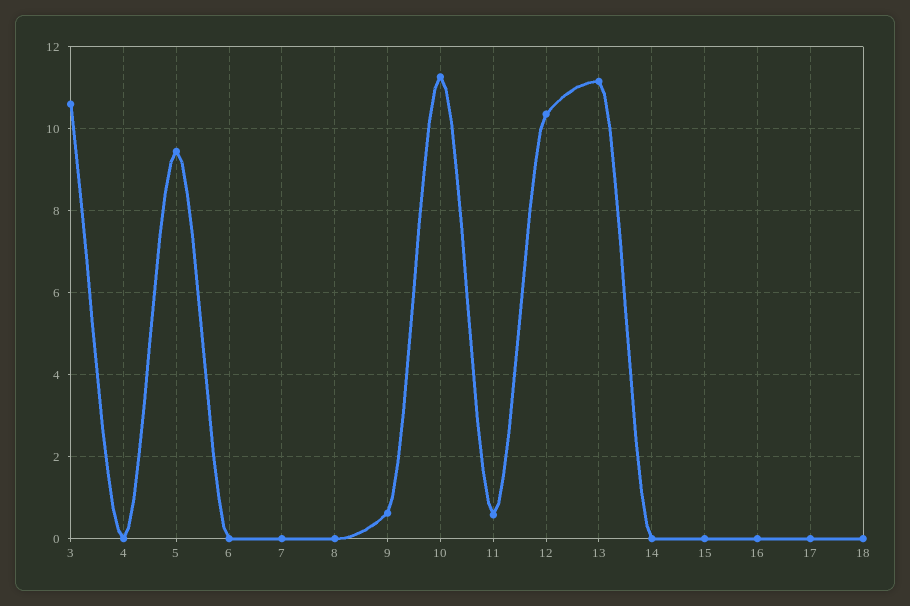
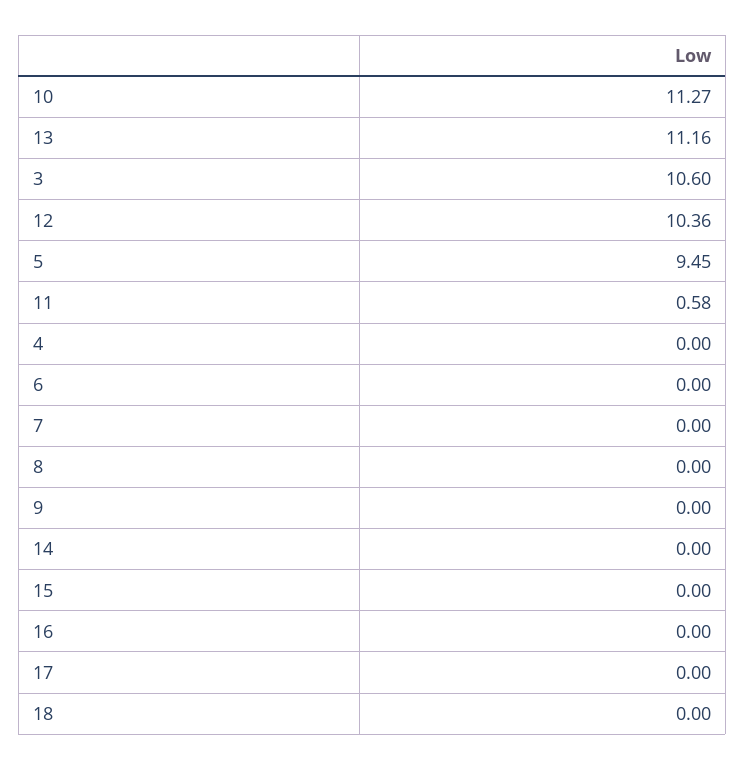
  {
    "3": 10.6,
    "4": 0,
    "5": 9.45,
    "6": 0,
    "7": 0,
    "8": 0,
-   "9": 0.6,
+   "9": 0,
    "10": 11.27,
    "11": 0.58,
    "12": 10.36,
    "13": 11.16,
    "14": 0,
    "15": 0,
    "16": 0,
    "17": 0,
    "18": 0
  }

